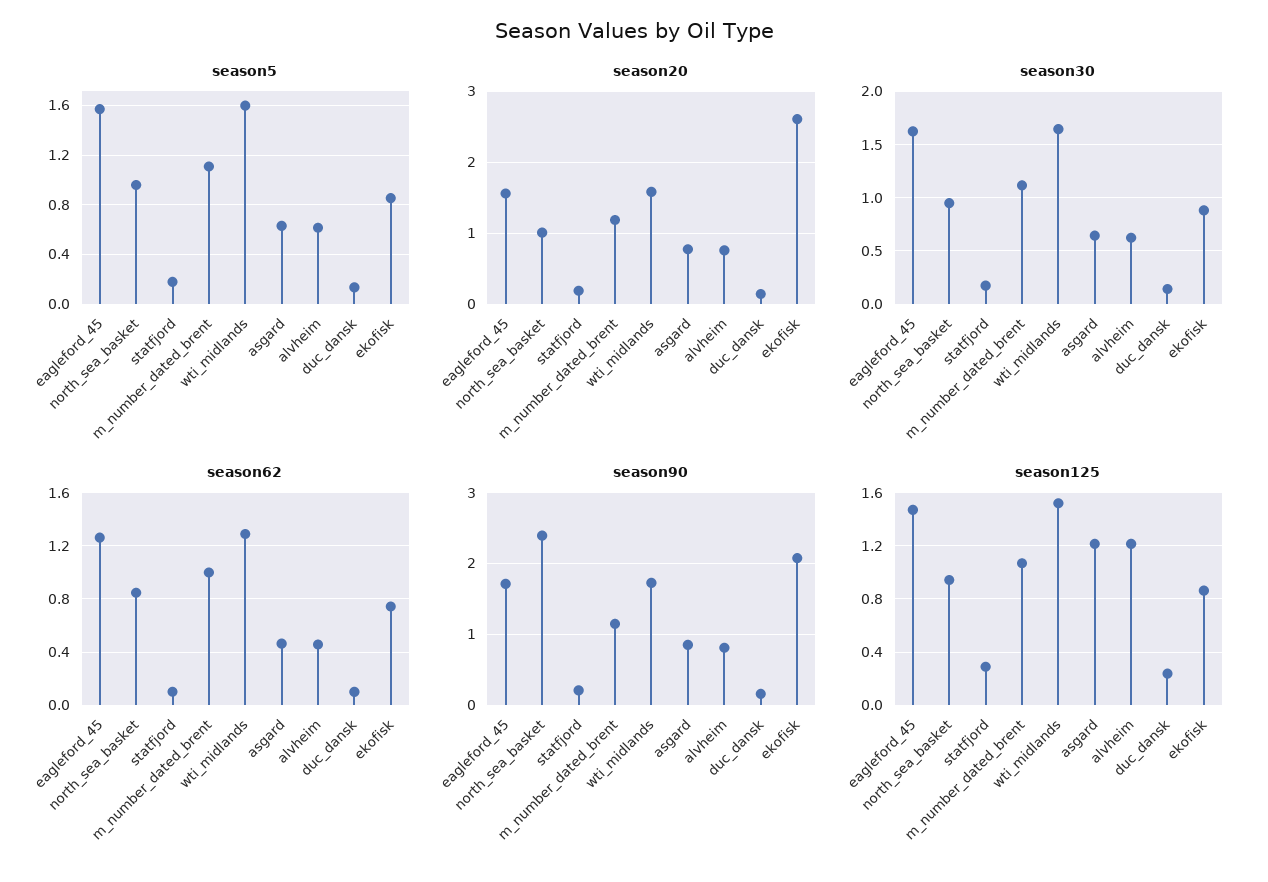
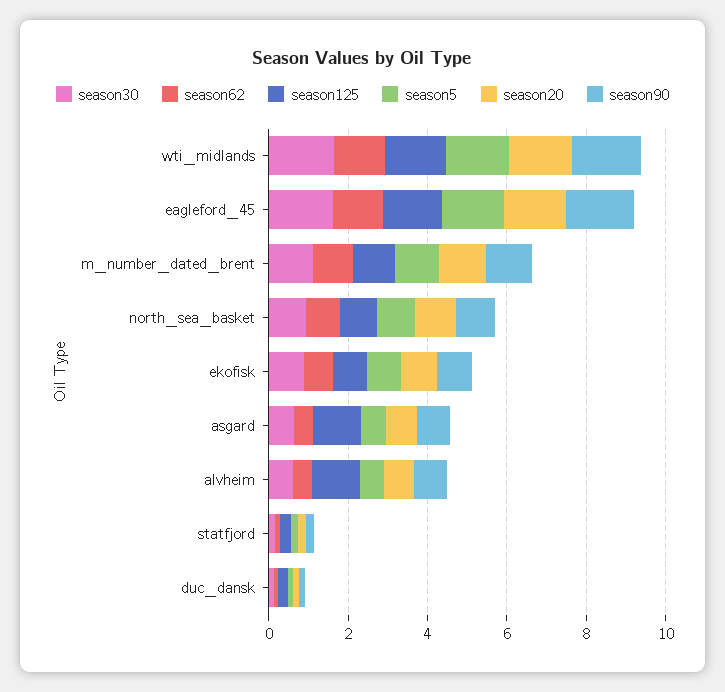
  {
    "season5": {
      "eagleford_45": 1.55,
      "north_sea_basket": 0.95,
      "statfjord": 0.2,
      "m_number_dated_brent": 1.1,
      "wti_midlands": 1.6,
      "asgard": 0.65,
      "alvheim": 0.6,
      "duc_dansk": 0.15,
      "ekofisk": 0.85
    },
    "season20": {
      "eagleford_45": 1.6,
      "north_sea_basket": 1,
      "statfjord": 0.2,
      "m_number_dated_brent": 1.2,
      "wti_midlands": 1.6,
      "asgard": 0.8,
      "alvheim": 0.8,
      "duc_dansk": 0.1,
-     "ekofisk": 2.6
+     "ekofisk": 1
    },
    "season30": {
      "eagleford_45": 1.6,
      "north_sea_basket": 0.9,
      "statfjord": 0.2,
      "m_number_dated_brent": 1.1,
      "wti_midlands": 1.6,
      "asgard": 0.6,
      "alvheim": 0.6,
      "duc_dansk": 0.1,
      "ekofisk": 0.9
    },
    "season62": {
      "eagleford_45": 1.25,
      "north_sea_basket": 0.85,
      "statfjord": 0.1,
      "m_number_dated_brent": 1,
      "wti_midlands": 1.3,
      "asgard": 0.45,
      "alvheim": 0.45,
      "duc_dansk": 0.1,
      "ekofisk": 0.75
    },
    "season90": {
      "eagleford_45": 1.7,
-     "north_sea_basket": 2.4,
+     "north_sea_basket": 1,
      "statfjord": 0.2,
      "m_number_dated_brent": 1.1,
      "wti_midlands": 1.7,
      "asgard": 0.9,
      "alvheim": 0.8,
      "duc_dansk": 0.2,
-     "ekofisk": 2.1
+     "ekofisk": 1
    },
    "season125": {
      "eagleford_45": 1.45,
      "north_sea_basket": 0.95,
      "statfjord": 0.3,
      "m_number_dated_brent": 1.05,
      "wti_midlands": 1.5,
      "asgard": 1.2,
      "alvheim": 1.2,
      "duc_dansk": 0.25,
      "ekofisk": 0.85
    }
  }

